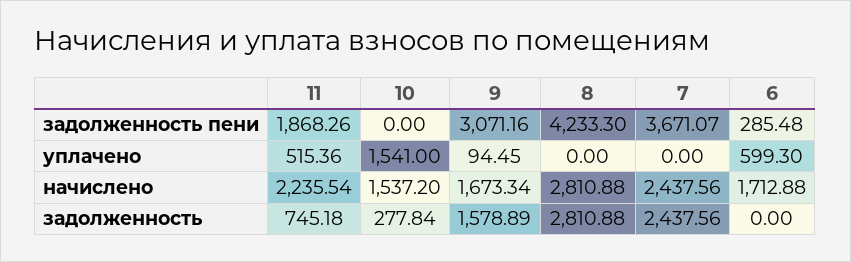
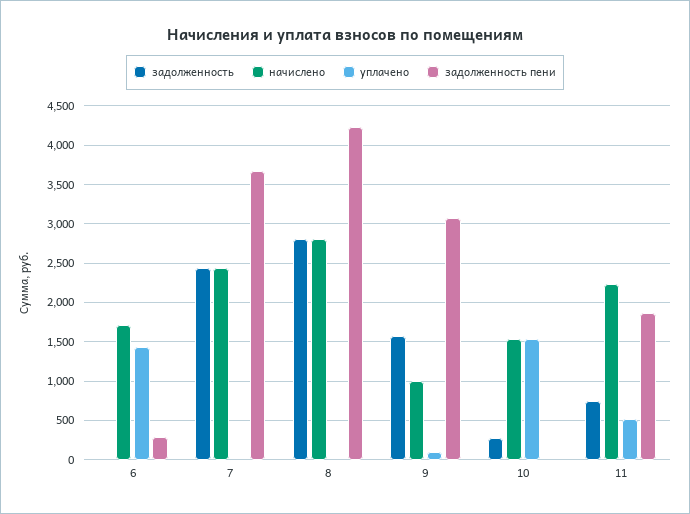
  {
    "задолженность пени": {
      "11": 1868.26,
      "10": 0,
      "9": 3071.16,
      "8": 4233.3,
      "7": 3671.07,
      "6": 285.48
    },
    "уплачено": {
      "11": 515.36,
      "10": 1541,
      "9": 94.45,
      "8": 0,
      "7": 0,
-     "6": 599.3
+     "6": 1400
    },
    "начислено": {
      "11": 2235.54,
      "10": 1537.2,
-     "9": 1673.34,
+     "9": 1000,
      "8": 2810.88,
      "7": 2437.56,
      "6": 1712.88
    },
    "задолженность": {
      "11": 745.18,
      "10": 277.84,
      "9": 1578.89,
      "8": 2810.88,
      "7": 2437.56,
      "6": 0
    }
  }

